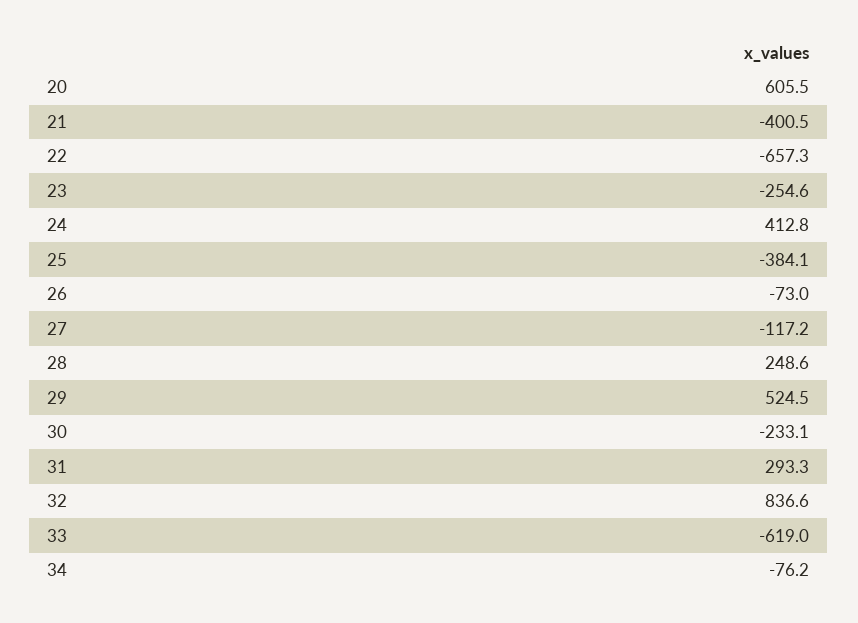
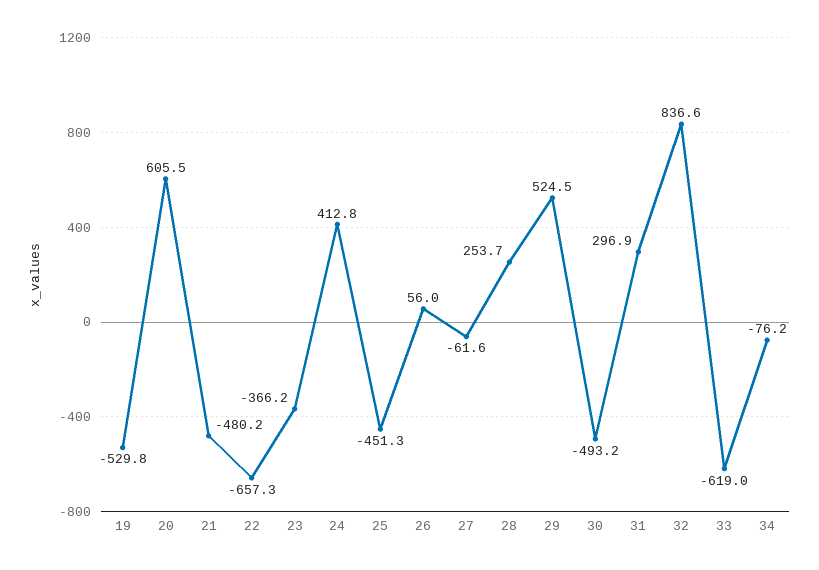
  {
    "20": 605.5,
-   "21": -400.5,
+   "21": -480.2,
    "22": -657.3,
-   "23": -254.6,
+   "23": -366.2,
    "24": 412.8,
-   "25": -384.1,
+   "25": -451.3,
-   "26": -73,
+   "26": 56,
-   "27": -117.2,
+   "27": -61.6,
-   "28": 248.6,
+   "28": 253.7,
    "29": 524.5,
-   "30": -233.1,
+   "30": -493.2,
-   "31": 293.3,
+   "31": 296.9,
    "32": 836.6,
    "33": -619,
-   "34": -76.2
+   "34": -76.2,
+   "19": -529.8
  }

